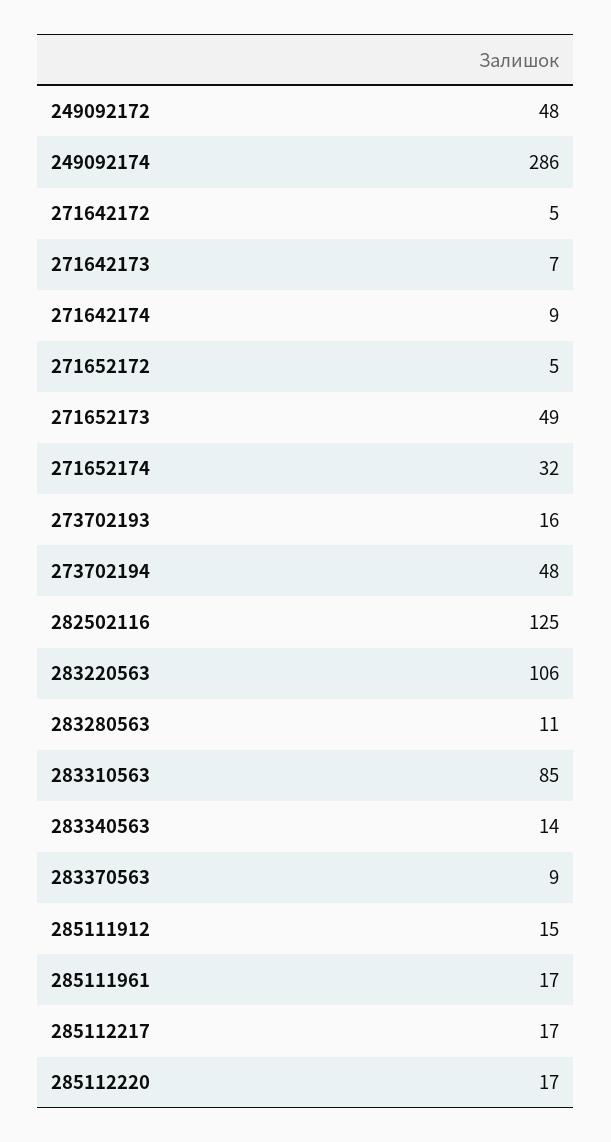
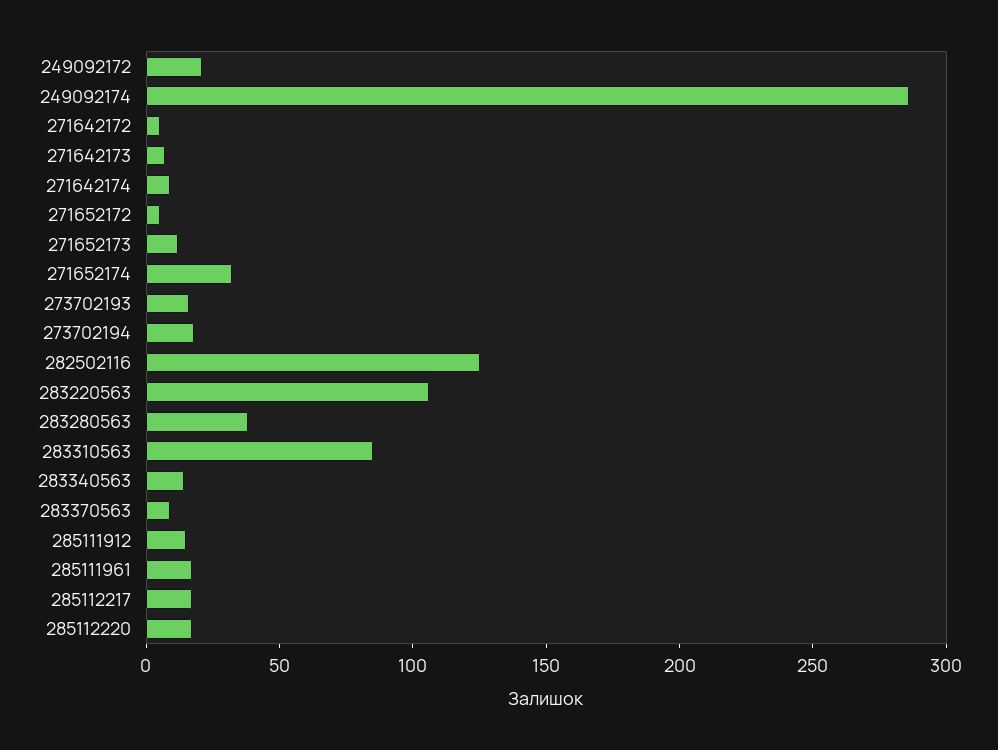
  {
-   "249092172": 48,
+   "249092172": 20,
    "249092174": 286,
    "271642172": 5,
    "271642173": 7,
    "271642174": 9,
    "271652172": 5,
-   "271652173": 49,
+   "271652173": 10,
    "271652174": 32,
    "273702193": 16,
-   "273702194": 48,
+   "273702194": 20,
    "282502116": 125,
    "283220563": 106,
-   "283280563": 11,
+   "283280563": 40,
    "283310563": 85,
    "283340563": 14,
    "283370563": 9,
    "285111912": 15,
    "285111961": 17,
    "285112217": 17,
    "285112220": 17
  }

